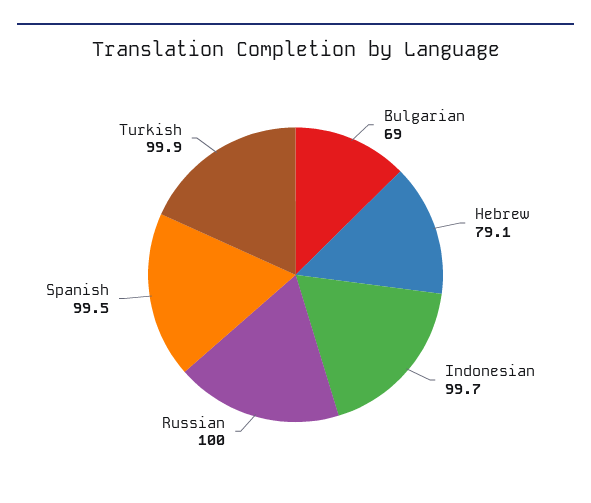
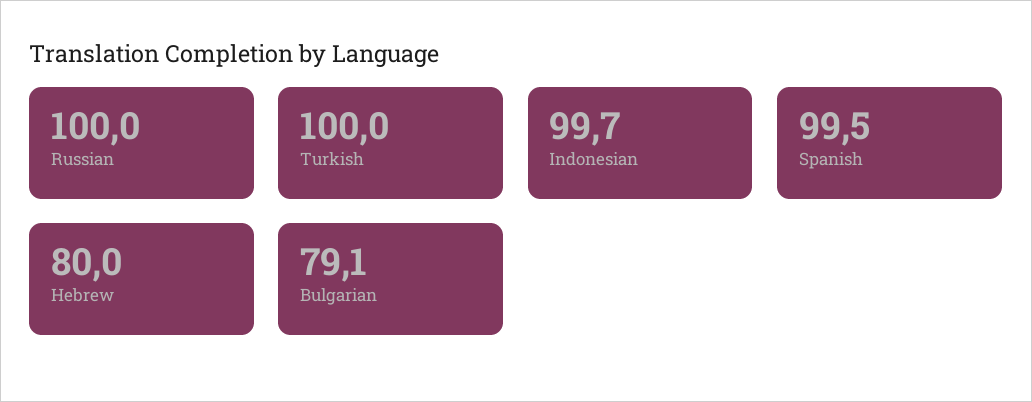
  {
-   "Bulgarian": 69,
+   "Bulgarian": 79.1,
-   "Hebrew": 79.1,
+   "Hebrew": 80,
    "Indonesian": 99.7,
    "Russian": 100,
    "Spanish": 99.5,
-   "Turkish": 99.9
+   "Turkish": 100
  }

